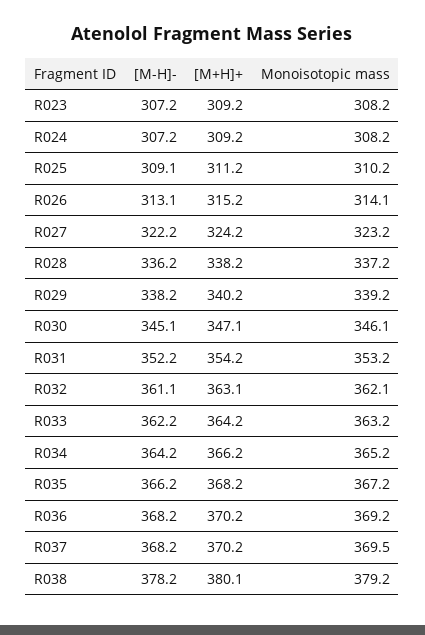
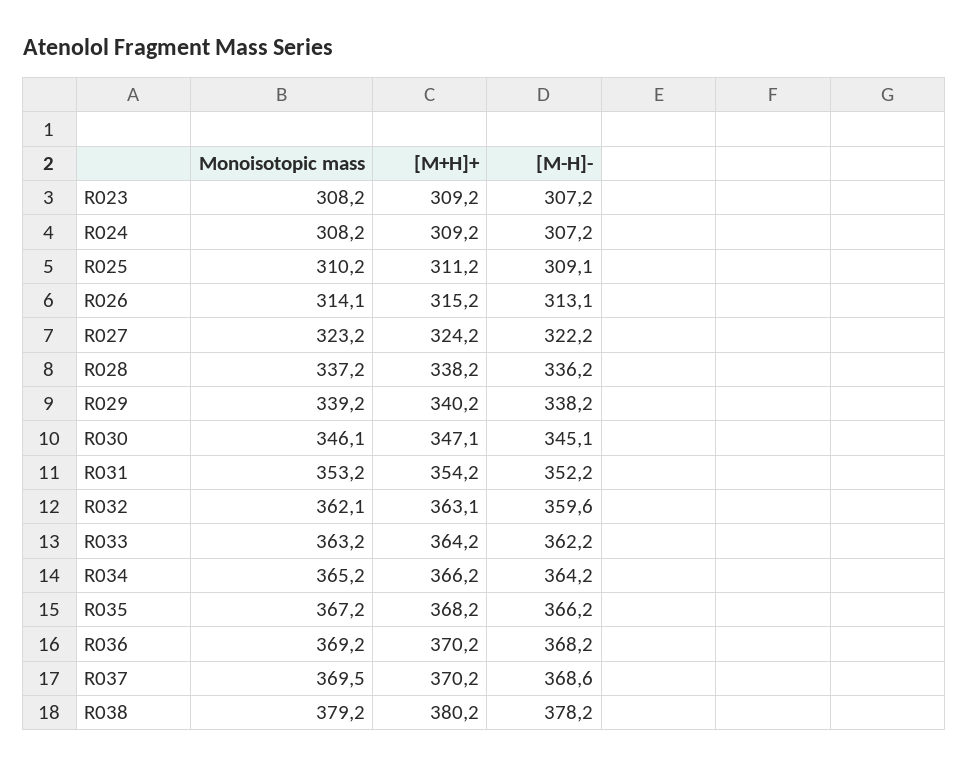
  {
    "[M-H]-": {
      "R023": 307.2,
      "R024": 307.2,
      "R025": 309.1,
      "R026": 313.1,
      "R027": 322.2,
      "R028": 336.2,
      "R029": 338.2,
      "R030": 345.1,
      "R031": 352.2,
-     "R032": 361.1,
+     "R032": 359.6,
      "R033": 362.2,
      "R034": 364.2,
      "R035": 366.2,
      "R036": 368.2,
-     "R037": 368.2,
+     "R037": 368.6,
      "R038": 378.2
    },
    "[M+H]+": {
      "R023": 309.2,
      "R024": 309.2,
      "R025": 311.2,
      "R026": 315.2,
      "R027": 324.2,
      "R028": 338.2,
      "R029": 340.2,
      "R030": 347.1,
      "R031": 354.2,
      "R032": 363.1,
      "R033": 364.2,
      "R034": 366.2,
      "R035": 368.2,
      "R036": 370.2,
      "R037": 370.2,
-     "R038": 380.1
+     "R038": 380.2
    },
    "Monoisotopic mass": {
      "R023": 308.2,
      "R024": 308.2,
      "R025": 310.2,
      "R026": 314.1,
      "R027": 323.2,
      "R028": 337.2,
      "R029": 339.2,
      "R030": 346.1,
      "R031": 353.2,
      "R032": 362.1,
      "R033": 363.2,
      "R034": 365.2,
      "R035": 367.2,
      "R036": 369.2,
      "R037": 369.5,
      "R038": 379.2
    }
  }

